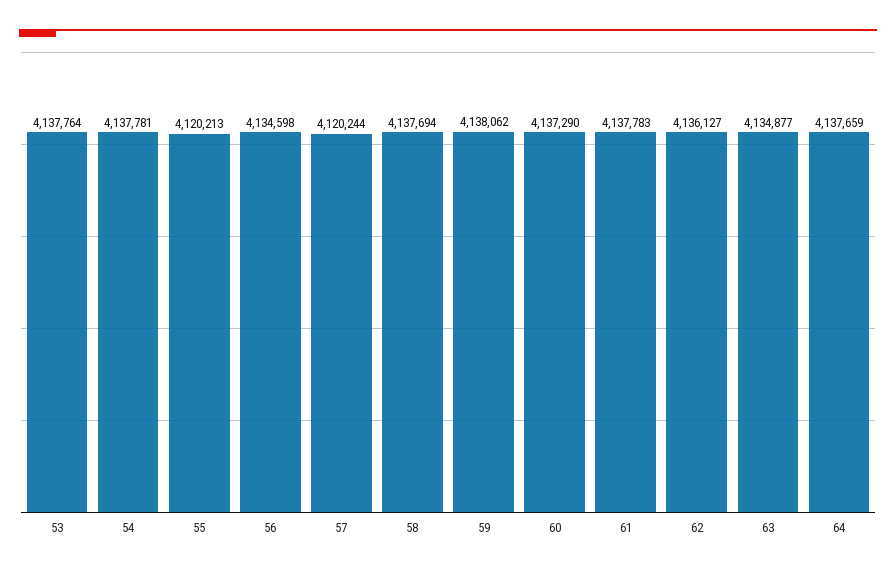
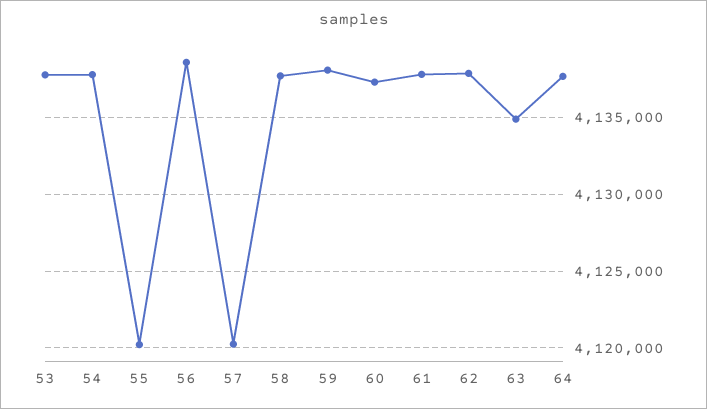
  {
    "53": 4137764,
    "54": 4137781,
    "55": 4120213,
-   "56": 4134598,
+   "56": 4138500,
    "57": 4120244,
    "58": 4137694,
    "59": 4138062,
    "60": 4137290,
    "61": 4137783,
-   "62": 4136127,
+   "62": 4138000,
    "63": 4134877,
    "64": 4137659
  }

